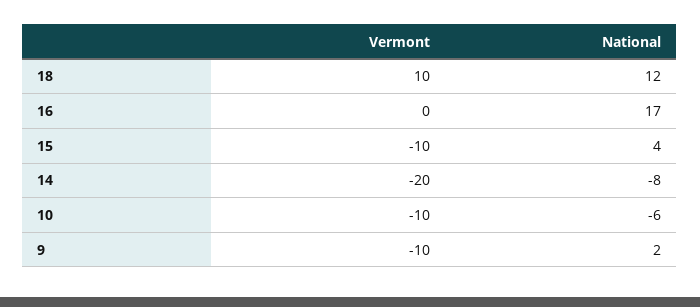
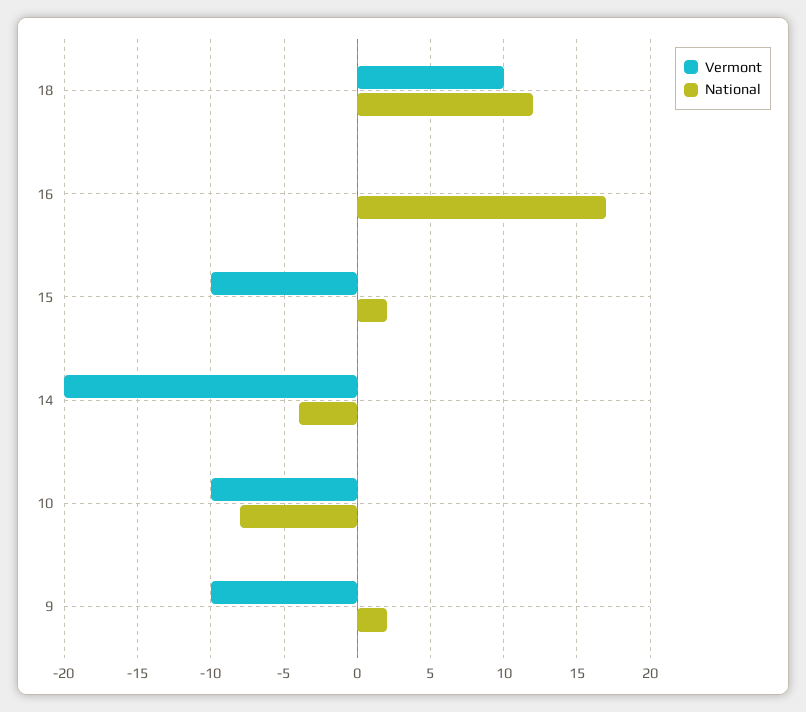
  {
    "Vermont": {
      "18": 10,
      "16": 0,
      "15": -10,
      "14": -20,
      "10": -10,
      "9": -10
    },
    "National": {
      "18": 12,
      "16": 17,
-     "15": 4,
+     "15": 2,
-     "14": -8,
+     "14": -4,
-     "10": -6,
+     "10": -8,
      "9": 2
    }
  }

